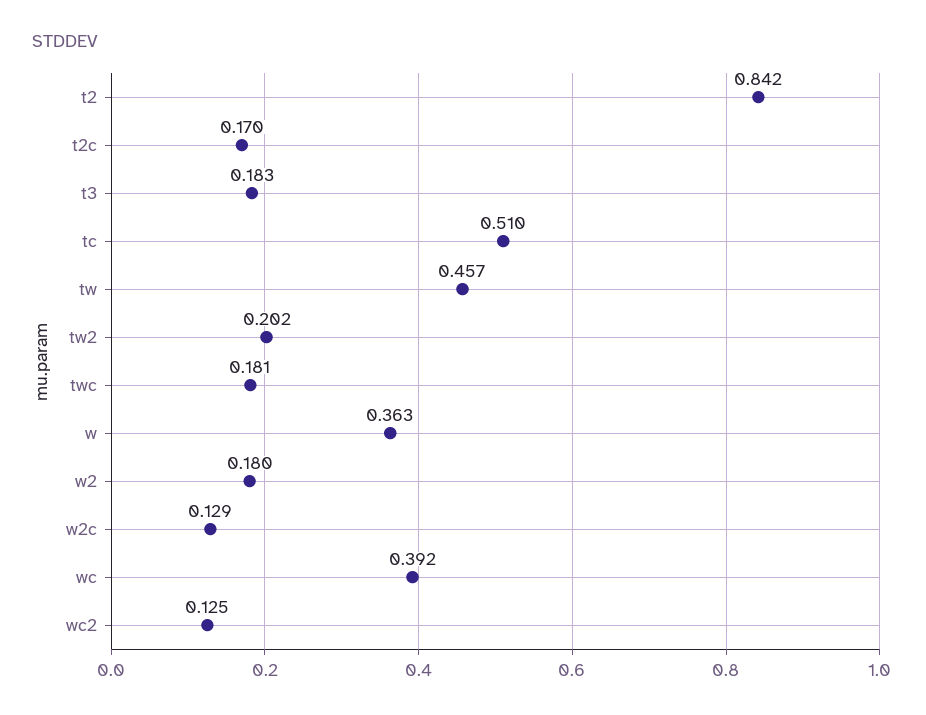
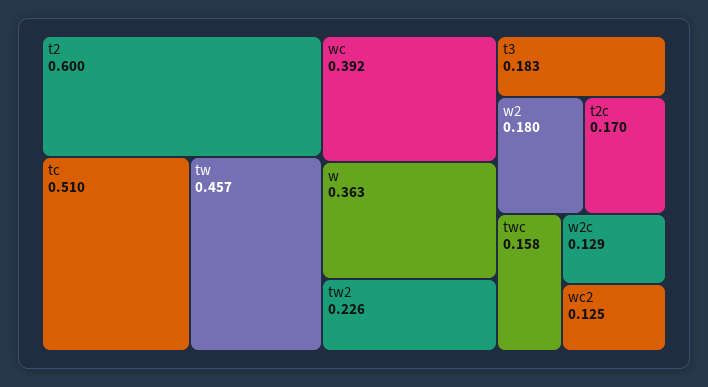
  {
-   "t2": 0.842,
+   "t2": 0.6,
    "t2c": 0.17,
    "t3": 0.183,
    "tc": 0.51,
    "tw": 0.457,
-   "tw2": 0.202,
+   "tw2": 0.226,
-   "twc": 0.181,
+   "twc": 0.158,
    "w": 0.363,
    "w2": 0.18,
    "w2c": 0.129,
    "wc": 0.392,
    "wc2": 0.125
  }

